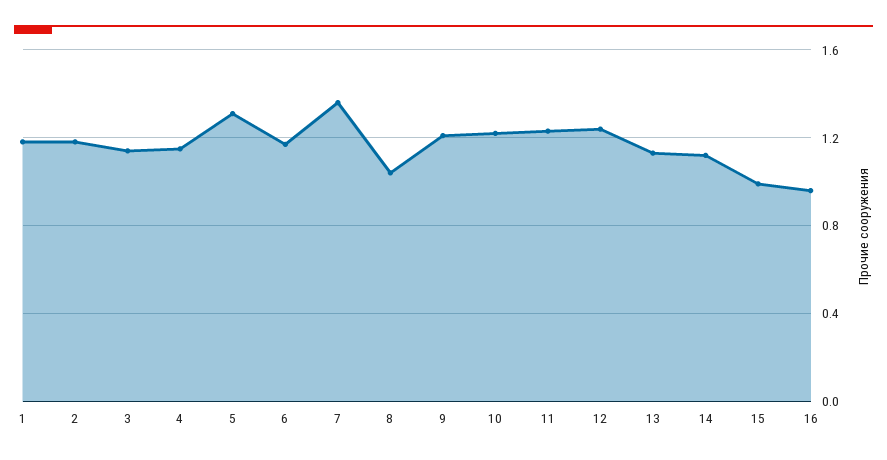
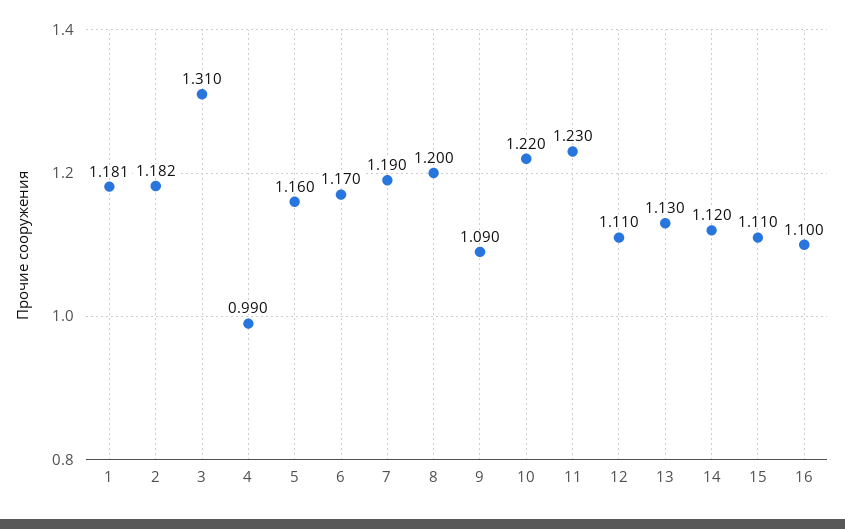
  {
    "1": 1.181,
    "2": 1.182,
-   "3": 1.15,
+   "3": 1.31,
-   "4": 1.15,
+   "4": 0.99,
-   "5": 1.3,
+   "5": 1.16,
    "6": 1.17,
-   "7": 1.35,
+   "7": 1.19,
-   "8": 1.05,
+   "8": 1.2,
-   "9": 1.2,
+   "9": 1.09,
    "10": 1.22,
    "11": 1.23,
-   "12": 1.25,
+   "12": 1.11,
    "13": 1.13,
    "14": 1.12,
-   "15": 1,
+   "15": 1.11,
-   "16": 0.95
+   "16": 1.1
  }

